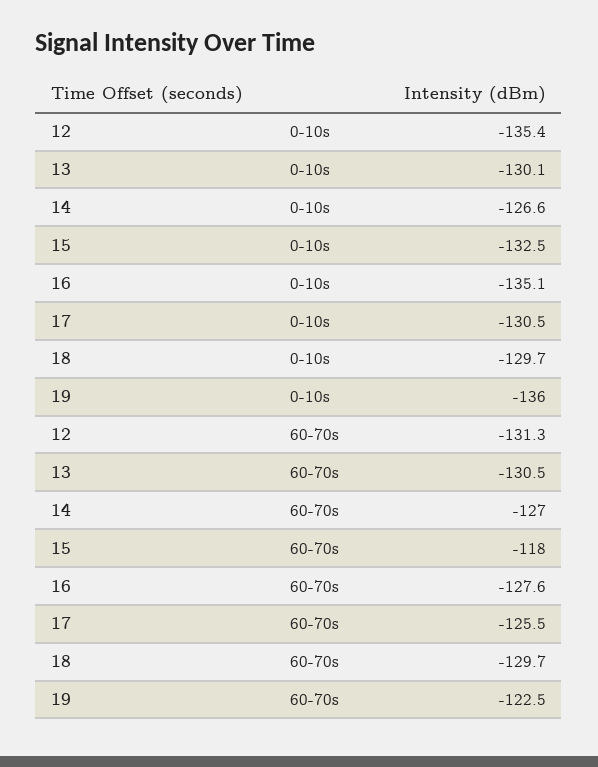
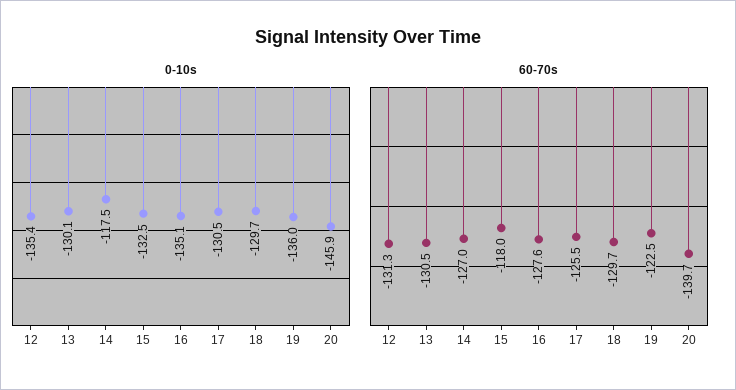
  {
    "0-10s": {
      "12": -135.4,
      "13": -130.1,
-     "14": -126.6,
+     "14": -117.5,
      "15": -132.5,
      "16": -135.1,
      "17": -130.5,
      "18": -129.7,
-     "19": -136
+     "19": -136,
+     "20": -145.9
    },
    "60-70s": {
      "12": -131.3,
      "13": -130.5,
      "14": -127,
      "15": -118,
      "16": -127.6,
      "17": -125.5,
      "18": -129.7,
-     "19": -122.5
+     "19": -122.5,
+     "20": -139.7
    }
  }

